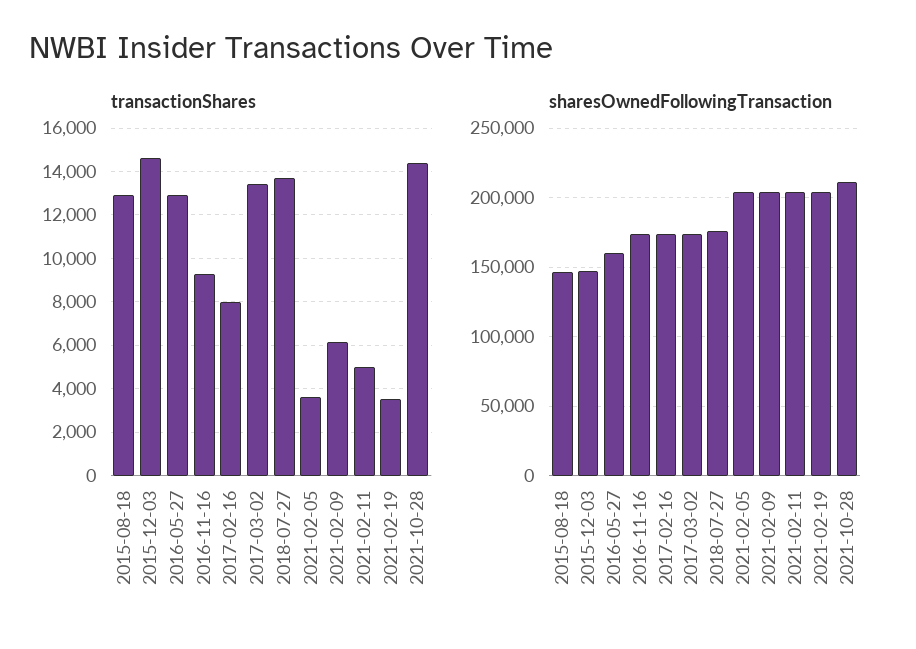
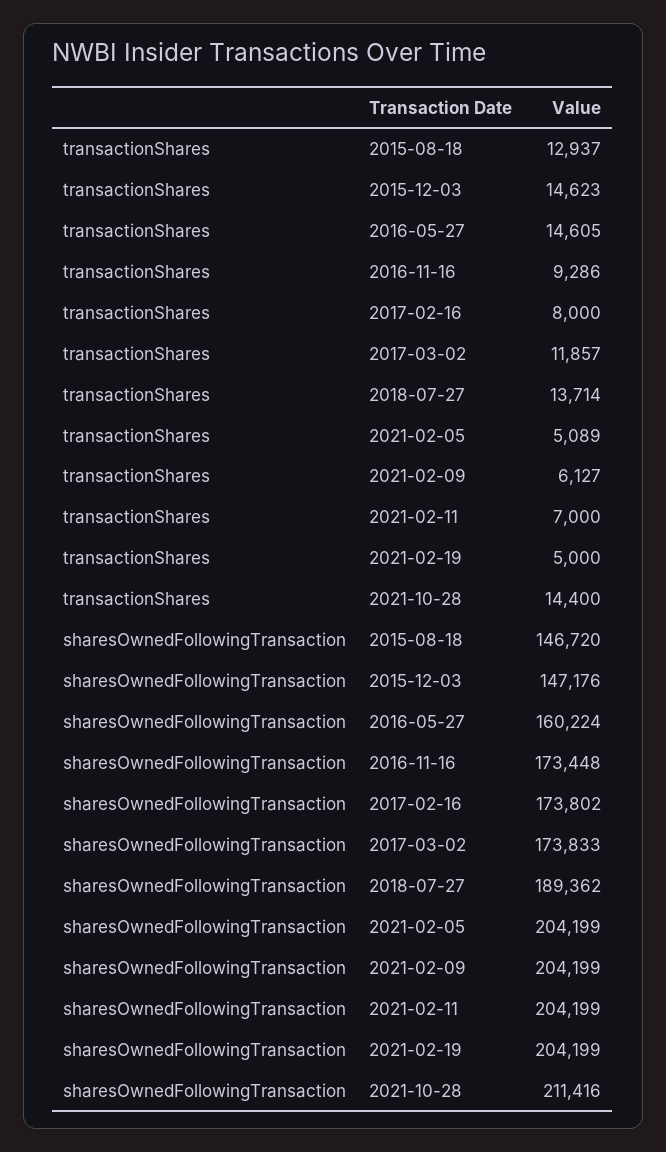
  {
    "transactionShares": {
      "2015-08-18": 12937,
      "2015-12-03": 14623,
-     "2016-05-27": 13000,
+     "2016-05-27": 14605,
      "2016-11-16": 9286,
      "2017-02-16": 8000,
-     "2017-03-02": 13500,
+     "2017-03-02": 11857,
      "2018-07-27": 13714,
-     "2021-02-05": 3500,
+     "2021-02-05": 5089,
      "2021-02-09": 6127,
-     "2021-02-11": 5000,
+     "2021-02-11": 7000,
-     "2021-02-19": 3500,
+     "2021-02-19": 5000,
      "2021-10-28": 14400
    },
    "sharesOwnedFollowingTransaction": {
      "2015-08-18": 146720,
      "2015-12-03": 147176,
      "2016-05-27": 160224,
      "2016-11-16": 173448,
      "2017-02-16": 173802,
      "2017-03-02": 173833,
-     "2018-07-27": 175000,
+     "2018-07-27": 189362,
      "2021-02-05": 204199,
      "2021-02-09": 204199,
      "2021-02-11": 204199,
      "2021-02-19": 204199,
      "2021-10-28": 211416
    }
  }

